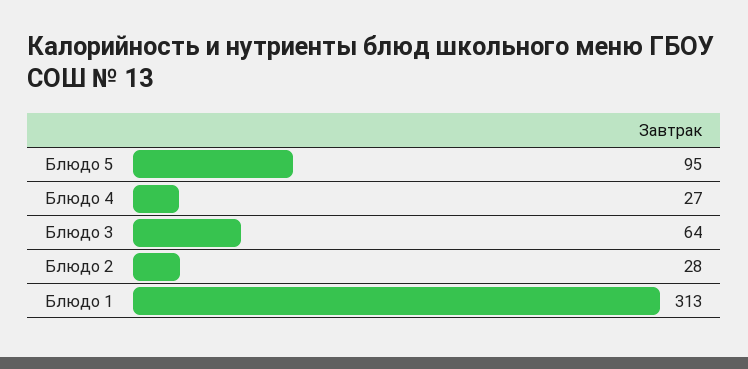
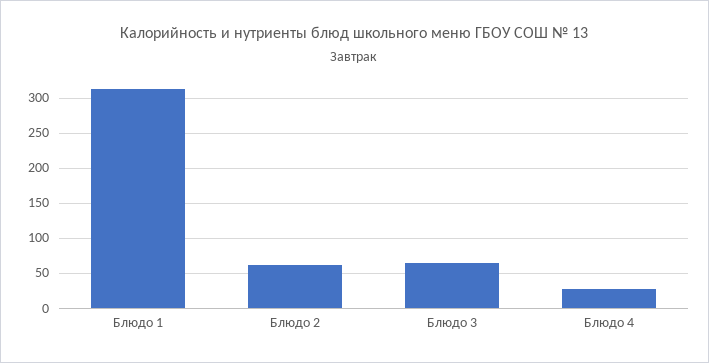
  {
-   "Блюдо 5": 95,
    "Блюдо 4": 27,
    "Блюдо 3": 64,
-   "Блюдо 2": 28,
+   "Блюдо 2": 60,
    "Блюдо 1": 313
  }

